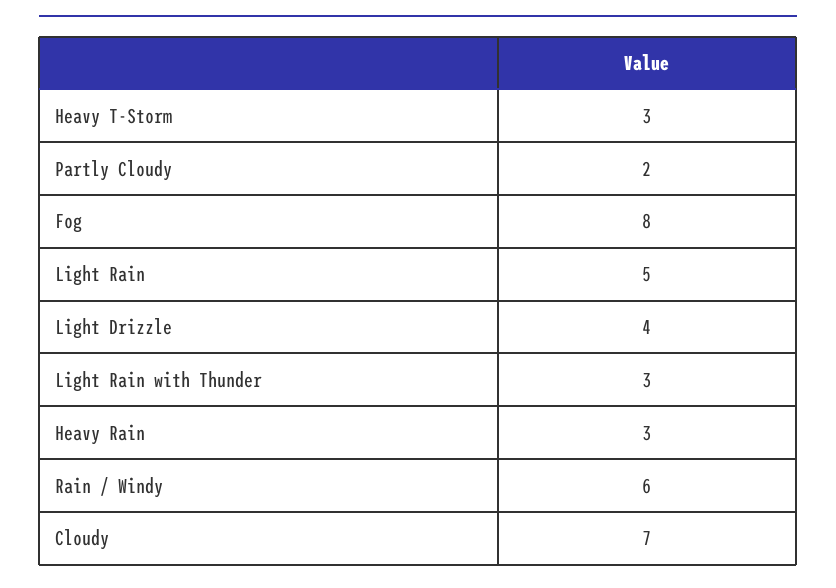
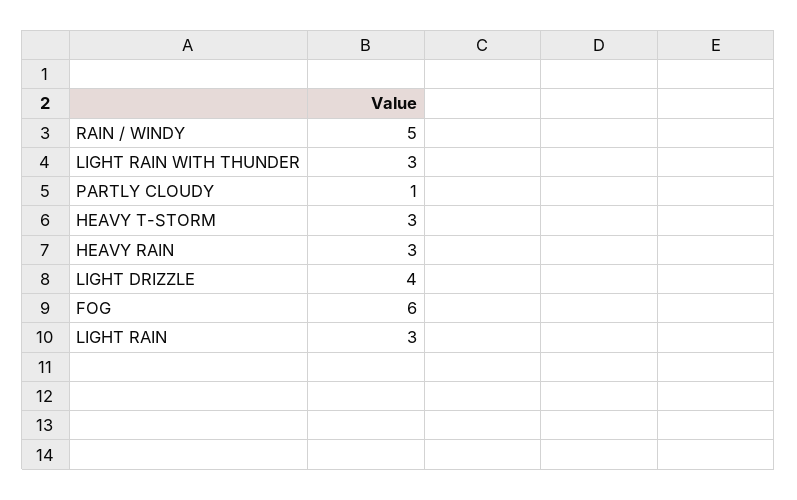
  {
    "Heavy T-Storm": 3,
-   "Partly Cloudy": 2,
+   "Partly Cloudy": 1,
-   "Fog": 8,
+   "Fog": 6,
-   "Light Rain": 5,
+   "Light Rain": 3,
    "Light Drizzle": 4,
    "Light Rain with Thunder": 3,
    "Heavy Rain": 3,
-   "Rain / Windy": 6,
+   "Rain / Windy": 5
-   "Cloudy": 7
  }

